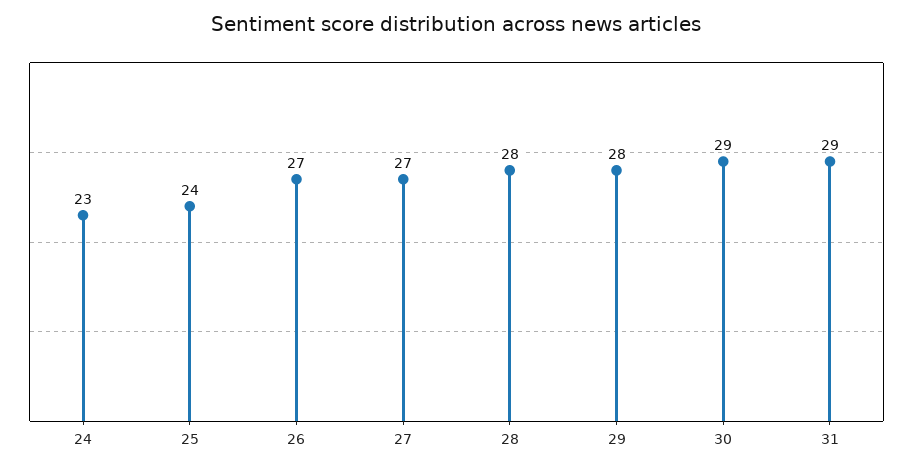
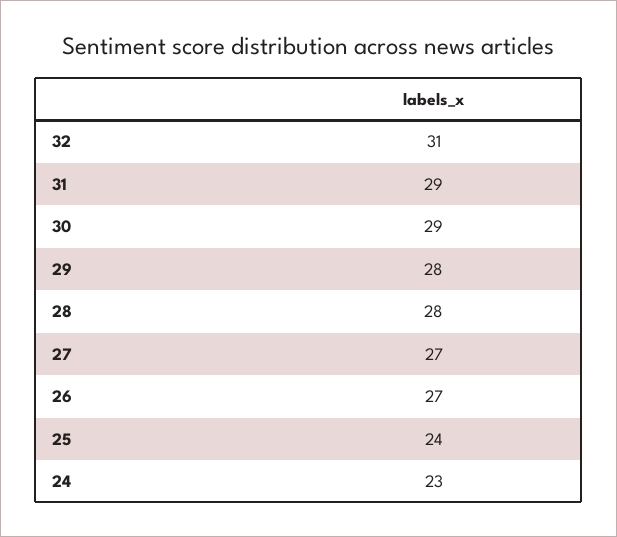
  {
    "24": 23,
    "25": 24,
    "26": 27,
    "27": 27,
    "28": 28,
    "29": 28,
    "30": 29,
-   "31": 29
+   "31": 29,
+   "32": 31
  }

